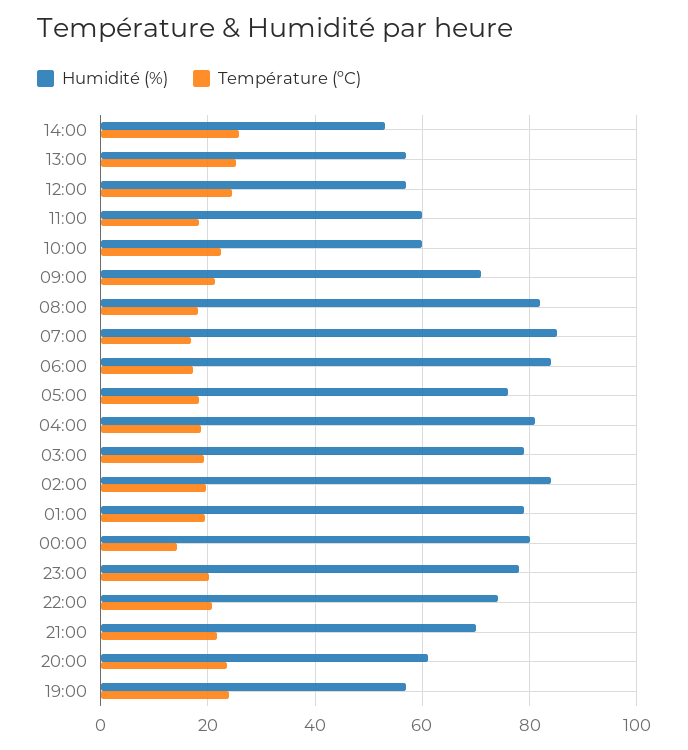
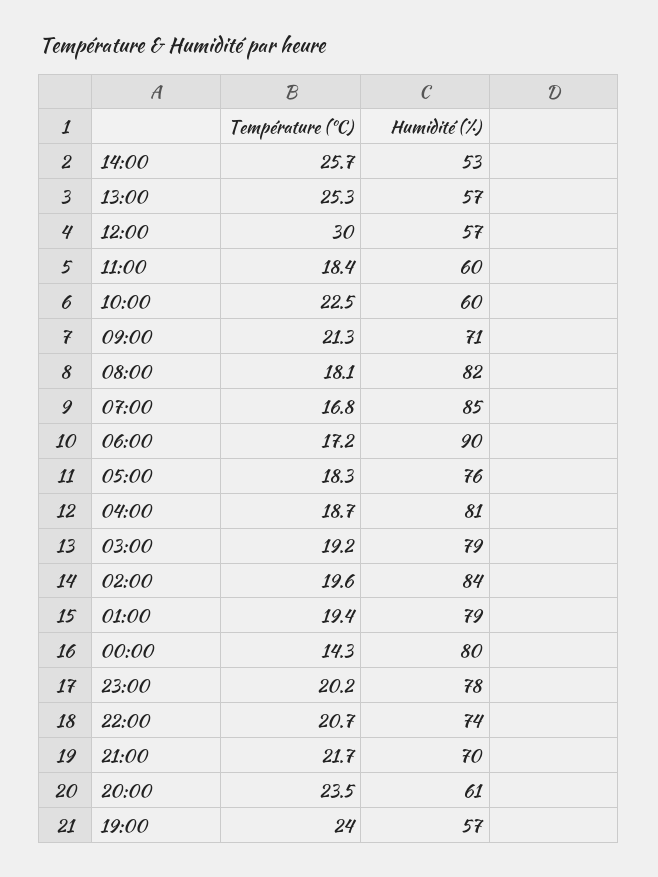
  {
    "Humidité (%)": {
      "14:00": 53,
      "13:00": 57,
      "12:00": 57,
      "11:00": 60,
      "10:00": 60,
      "09:00": 71,
      "08:00": 82,
      "07:00": 85,
-     "06:00": 84,
+     "06:00": 90,
      "05:00": 76,
      "04:00": 81,
      "03:00": 79,
      "02:00": 84,
      "01:00": 79,
      "00:00": 80,
      "23:00": 78,
      "22:00": 74,
      "21:00": 70,
      "20:00": 61,
      "19:00": 57
    },
    "Température (ºC)": {
      "14:00": 25.7,
      "13:00": 25.3,
-     "12:00": 24,
+     "12:00": 30,
      "11:00": 18.4,
      "10:00": 22.5,
      "09:00": 21.3,
      "08:00": 18.1,
      "07:00": 16.8,
      "06:00": 17.2,
      "05:00": 18.3,
      "04:00": 18.7,
      "03:00": 19.2,
      "02:00": 19.6,
      "01:00": 19.4,
      "00:00": 14.3,
      "23:00": 20.2,
      "22:00": 20.7,
      "21:00": 21.7,
      "20:00": 23.5,
      "19:00": 24
    }
  }

